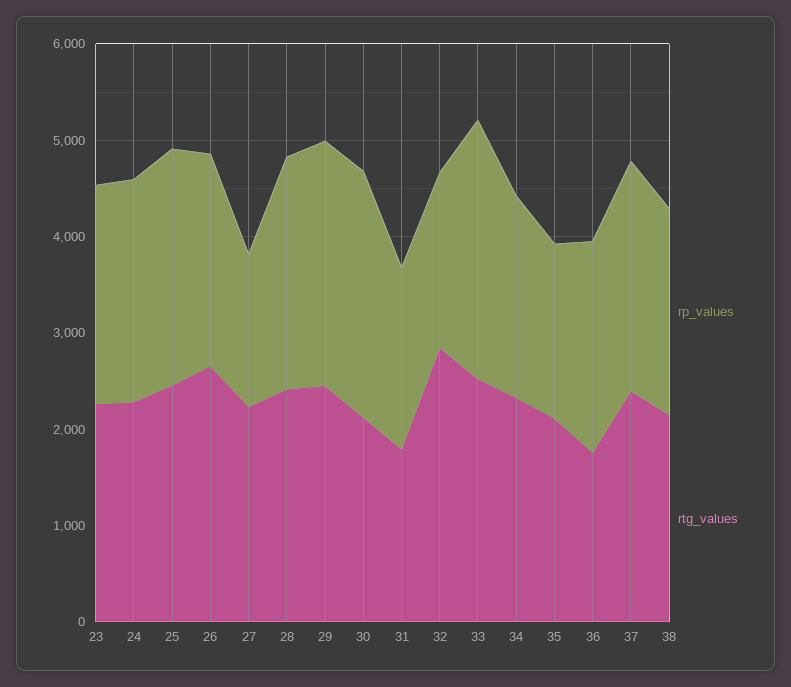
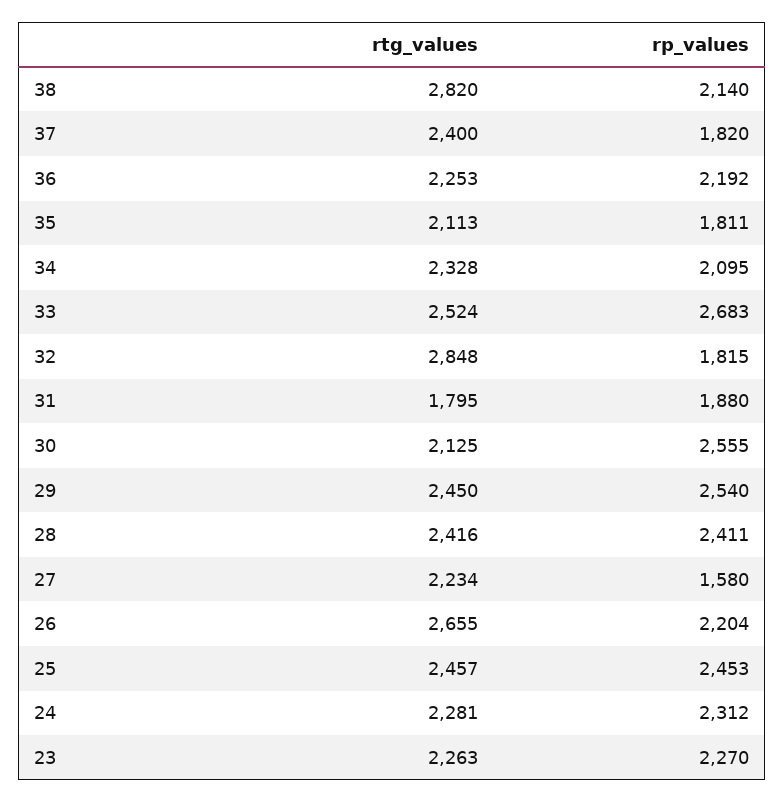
  {
    "rp_values": {
      "23": 2270,
      "24": 2312,
      "25": 2453,
      "26": 2204,
      "27": 1580,
      "28": 2411,
      "29": 2540,
      "30": 2555,
      "31": 1880,
      "32": 1815,
      "33": 2683,
      "34": 2095,
      "35": 1811,
      "36": 2192,
-     "37": 2400,
+     "37": 1820,
      "38": 2140
    },
    "rtg_values": {
      "23": 2263,
      "24": 2281,
      "25": 2457,
      "26": 2655,
      "27": 2234,
      "28": 2416,
      "29": 2450,
      "30": 2125,
      "31": 1795,
      "32": 2848,
      "33": 2524,
      "34": 2328,
      "35": 2113,
-     "36": 1800,
+     "36": 2253,
      "37": 2400,
-     "38": 2200
+     "38": 2820
    }
  }

